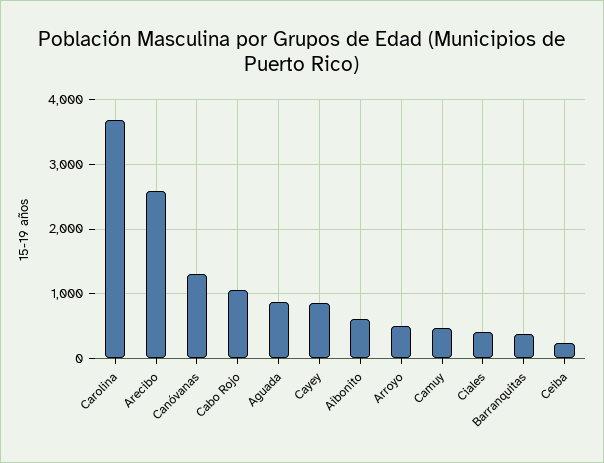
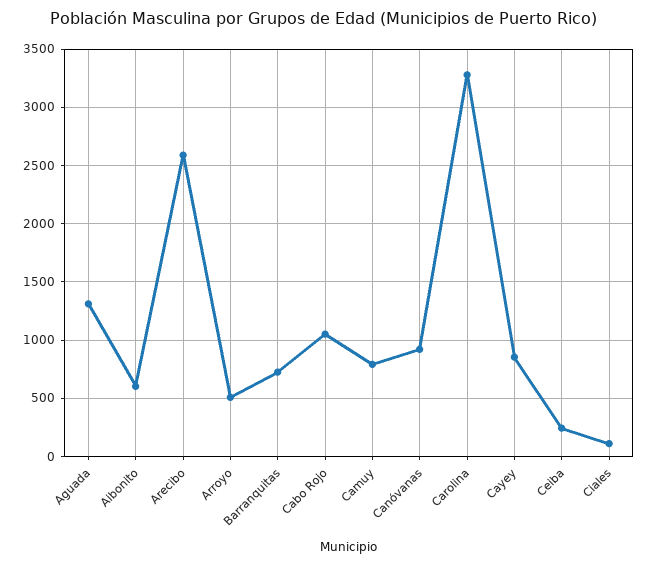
  {
-   "Carolina": 3700,
+   "Carolina": 3300,
    "Arecibo": 2600,
-   "Canóvanas": 1300,
+   "Canóvanas": 900,
    "Cabo Rojo": 1100,
-   "Aguada": 900,
+   "Aguada": 1300,
    "Cayey": 900,
    "Aibonito": 600,
    "Arroyo": 500,
-   "Camuy": 500,
+   "Camuy": 800,
-   "Ciales": 400,
+   "Ciales": 100,
-   "Barranquitas": 400,
+   "Barranquitas": 700,
    "Ceiba": 200
  }

